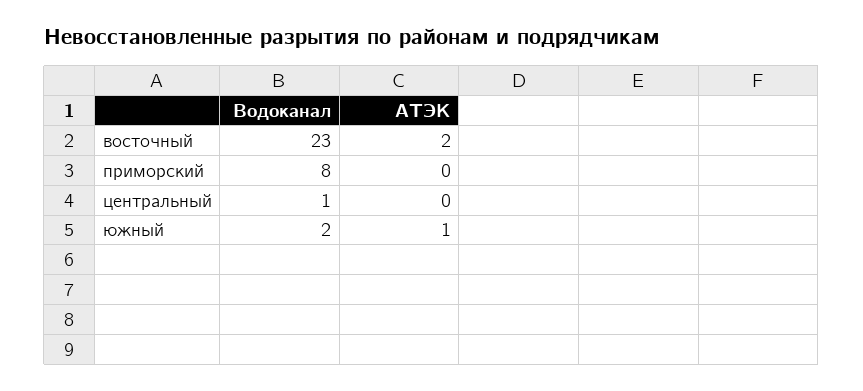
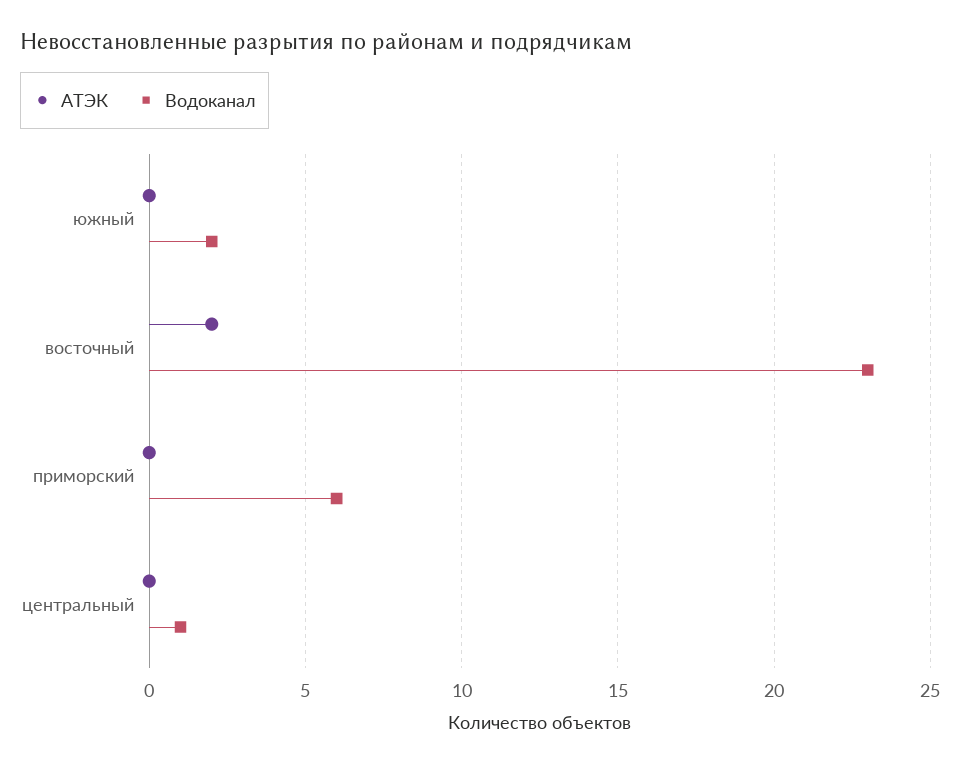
  {
    "Водоканал": {
      "восточный": 23,
-     "приморский": 8,
+     "приморский": 6,
      "центральный": 1,
      "южный": 2
    },
    "АТЭК": {
      "восточный": 2,
      "приморский": 0,
      "центральный": 0,
-     "южный": 1
+     "южный": 0
    }
  }

